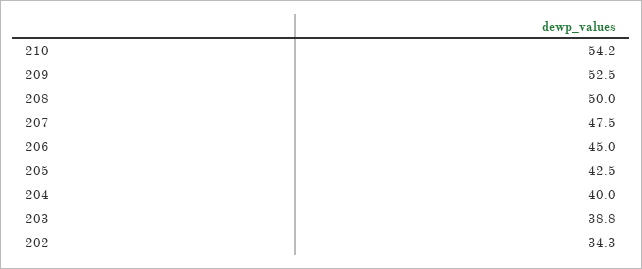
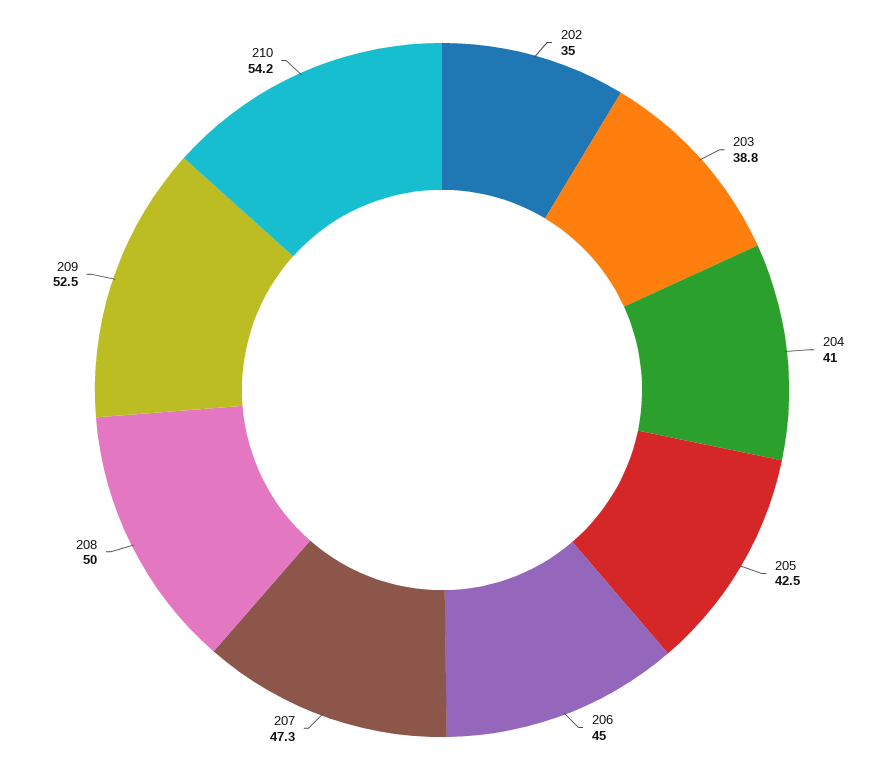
  {
    "210": 54.2,
    "209": 52.5,
    "208": 50,
-   "207": 47.5,
+   "207": 47.3,
    "206": 45,
    "205": 42.5,
-   "204": 40,
+   "204": 41,
    "203": 38.8,
-   "202": 34.3
+   "202": 35
  }

